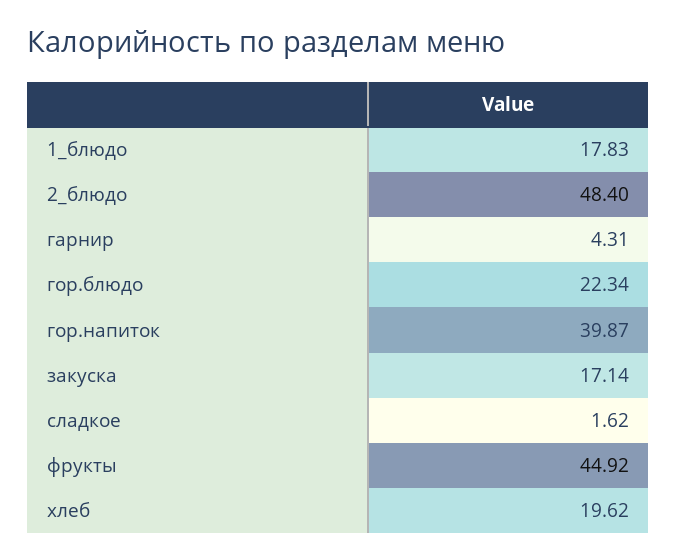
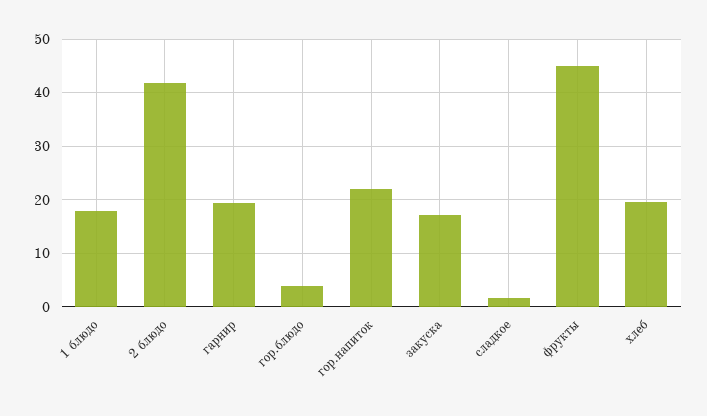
  {
    "1_блюдо": 17.83,
-   "2_блюдо": 48.4,
+   "2_блюдо": 42,
-   "гарнир": 4.31,
+   "гарнир": 20,
-   "гор.блюдо": 22.34,
+   "гор.блюдо": 4,
-   "гор.напиток": 39.87,
+   "гор.напиток": 22,
    "закуска": 17.14,
    "сладкое": 1.62,
    "фрукты": 44.92,
    "хлеб": 19.62
  }

